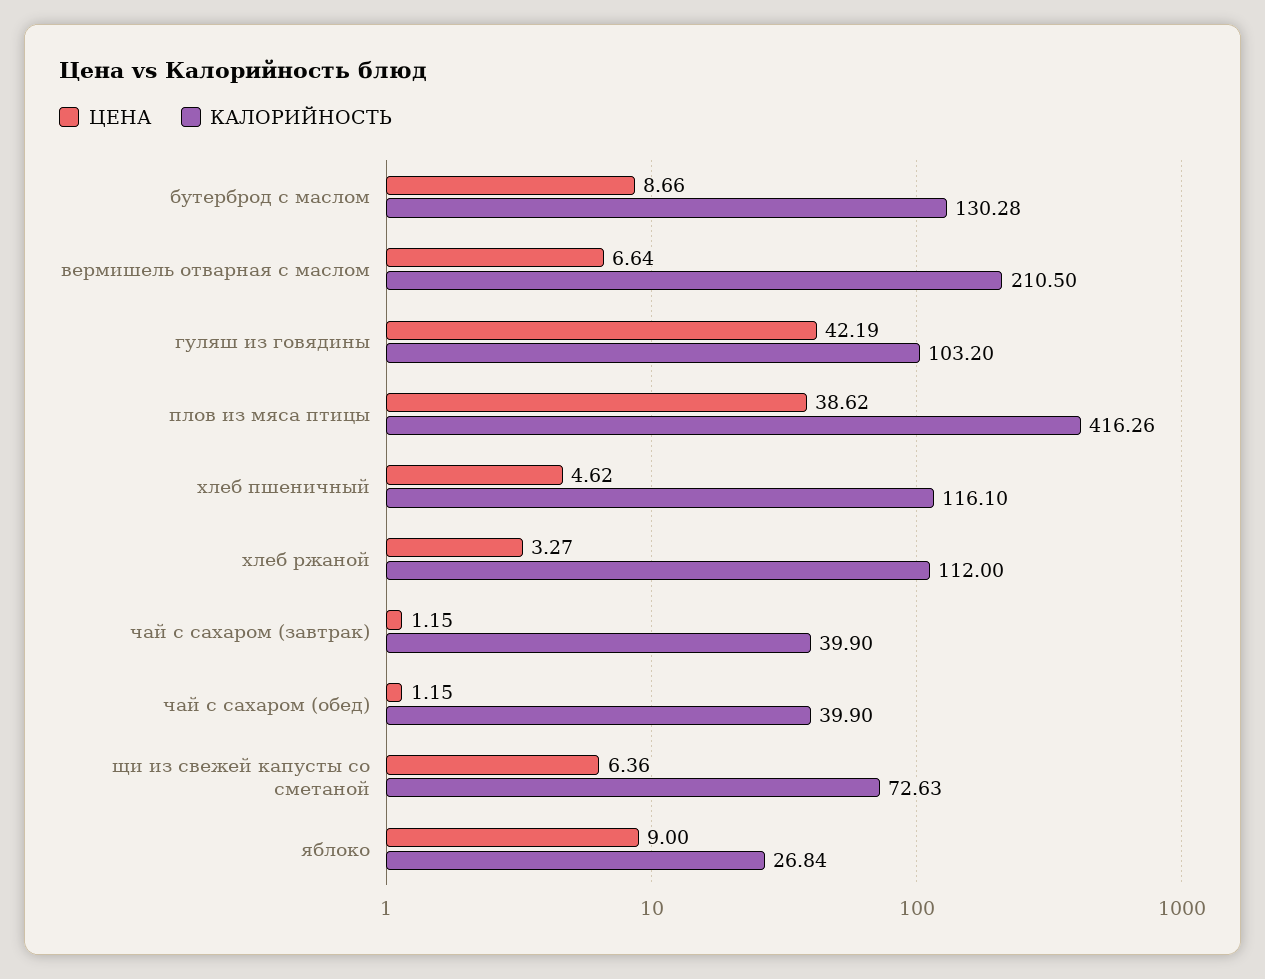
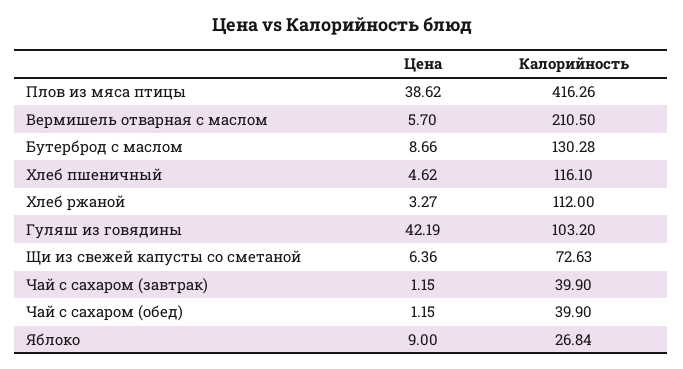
  {
    "ЦЕНА": {
      "бутерброд с маслом": 8.66,
-     "вермишель отварная с маслом": 6.64,
+     "вермишель отварная с маслом": 5.7,
      "гуляш из говядины": 42.19,
      "плов из мяса птицы": 38.62,
      "хлеб пшеничный": 4.62,
      "хлеб ржаной": 3.27,
      "чай с сахаром (завтрак)": 1.15,
      "чай с сахаром (обед)": 1.15,
      "щи из свежей капусты со сметаной": 6.36,
      "яблоко": 9
    },
    "КАЛОРИЙНОСТЬ": {
      "бутерброд с маслом": 130.28,
      "вермишель отварная с маслом": 210.5,
      "гуляш из говядины": 103.2,
      "плов из мяса птицы": 416.26,
      "хлеб пшеничный": 116.1,
      "хлеб ржаной": 112,
      "чай с сахаром (завтрак)": 39.9,
      "чай с сахаром (обед)": 39.9,
      "щи из свежей капусты со сметаной": 72.63,
      "яблоко": 26.84
    }
  }

